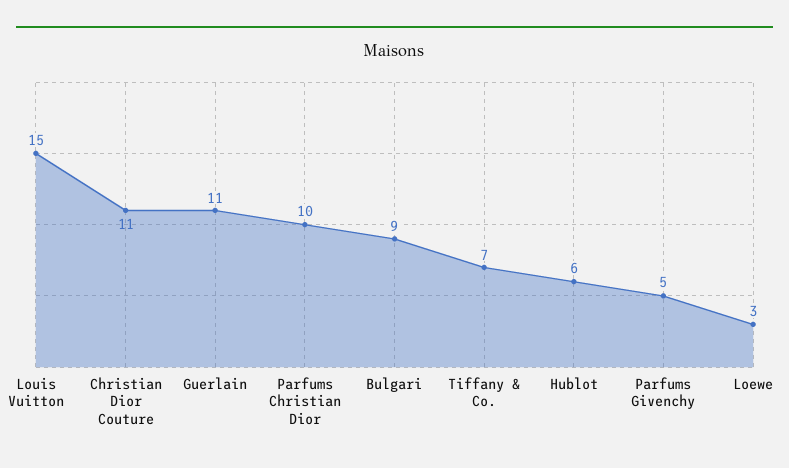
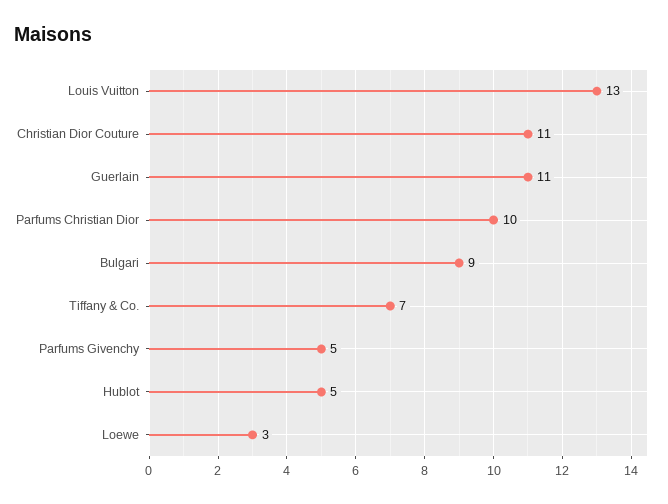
  {
-   "Louis Vuitton": 15,
+   "Louis Vuitton": 13,
    "Christian Dior Couture": 11,
    "Guerlain": 11,
    "Parfums Christian Dior": 10,
    "Bulgari": 9,
    "Tiffany & Co.": 7,
-   "Hublot": 6,
+   "Hublot": 5,
    "Parfums Givenchy": 5,
    "Loewe": 3
  }

